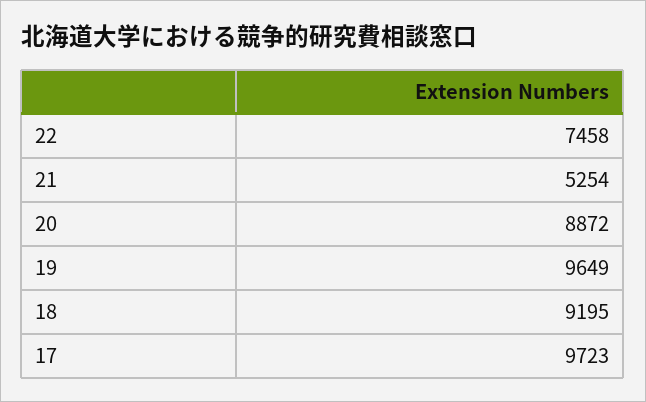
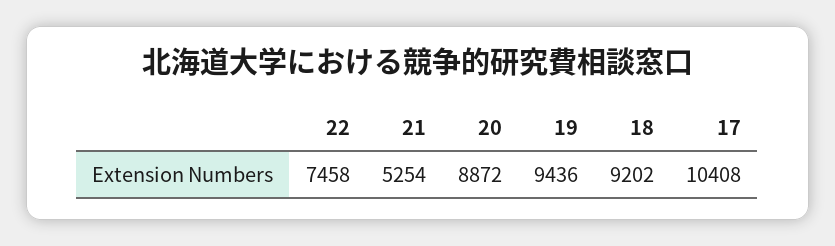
  {
    "22": 7458,
    "21": 5254,
    "20": 8872,
-   "19": 9649,
+   "19": 9436,
-   "18": 9195,
+   "18": 9202,
-   "17": 9723
+   "17": 10408
  }

